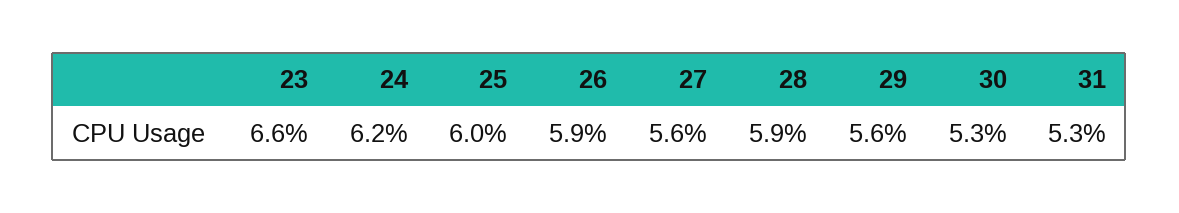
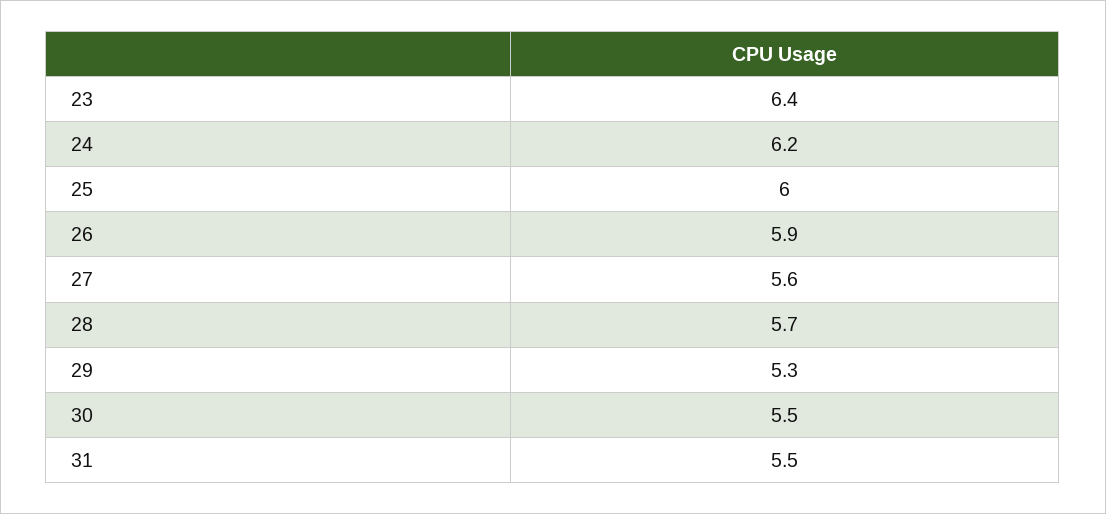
  {
-   "23": 6.6,
+   "23": 6.4,
    "24": 6.2,
    "25": 6,
    "26": 5.9,
    "27": 5.6,
-   "28": 5.9,
+   "28": 5.7,
-   "29": 5.6,
+   "29": 5.3,
-   "30": 5.3,
+   "30": 5.5,
-   "31": 5.3
+   "31": 5.5
  }

